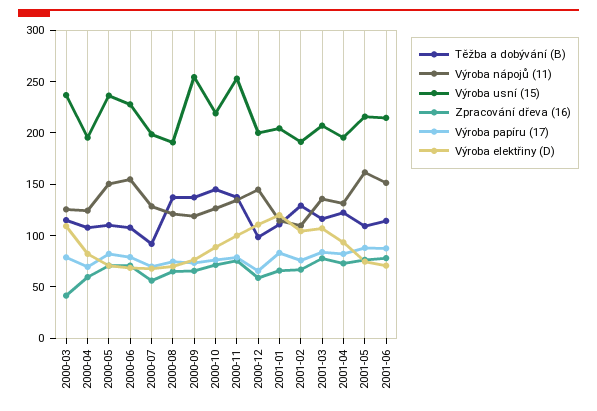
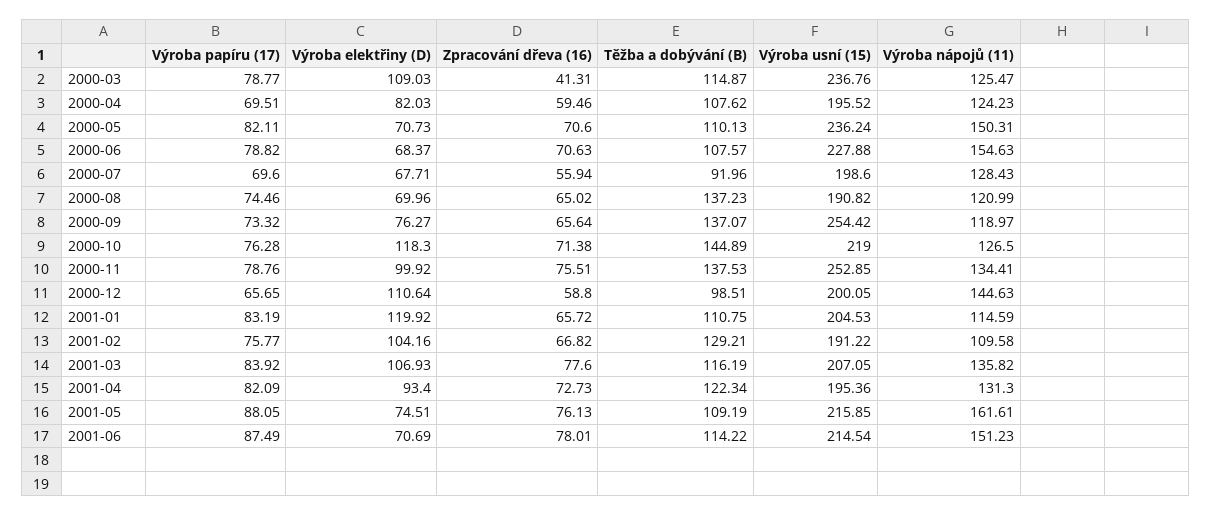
  {
    "Těžba a dobývání (B)": {
      "2000-03": 114.87,
      "2000-04": 107.62,
      "2000-05": 110.13,
      "2000-06": 107.57,
      "2000-07": 91.96,
      "2000-08": 137.23,
      "2000-09": 137.07,
      "2000-10": 144.89,
      "2000-11": 137.53,
      "2000-12": 98.51,
      "2001-01": 110.75,
      "2001-02": 129.21,
      "2001-03": 116.19,
      "2001-04": 122.34,
      "2001-05": 109.19,
      "2001-06": 114.22
    },
    "Výroba nápojů (11)": {
      "2000-03": 125.47,
      "2000-04": 124.23,
      "2000-05": 150.31,
      "2000-06": 154.63,
      "2000-07": 128.43,
      "2000-08": 120.99,
      "2000-09": 118.97,
      "2000-10": 126.5,
      "2000-11": 134.41,
      "2000-12": 144.63,
      "2001-01": 114.59,
      "2001-02": 109.58,
      "2001-03": 135.82,
      "2001-04": 131.3,
      "2001-05": 161.61,
      "2001-06": 151.23
    },
    "Výroba usní (15)": {
      "2000-03": 236.76,
      "2000-04": 195.52,
      "2000-05": 236.24,
      "2000-06": 227.88,
      "2000-07": 198.6,
      "2000-08": 190.82,
      "2000-09": 254.42,
      "2000-10": 219,
      "2000-11": 252.85,
      "2000-12": 200.05,
      "2001-01": 204.53,
      "2001-02": 191.22,
      "2001-03": 207.05,
      "2001-04": 195.36,
      "2001-05": 215.85,
      "2001-06": 214.54
    },
    "Zpracování dřeva (16)": {
      "2000-03": 41.31,
      "2000-04": 59.46,
      "2000-05": 70.6,
      "2000-06": 70.63,
      "2000-07": 55.94,
      "2000-08": 65.02,
      "2000-09": 65.64,
      "2000-10": 71.38,
      "2000-11": 75.51,
      "2000-12": 58.8,
      "2001-01": 65.72,
      "2001-02": 66.82,
      "2001-03": 77.6,
      "2001-04": 72.73,
      "2001-05": 76.13,
      "2001-06": 78.01
    },
    "Výroba papíru (17)": {
      "2000-03": 78.77,
      "2000-04": 69.51,
      "2000-05": 82.11,
      "2000-06": 78.82,
      "2000-07": 69.6,
      "2000-08": 74.46,
      "2000-09": 73.32,
      "2000-10": 76.28,
      "2000-11": 78.76,
      "2000-12": 65.65,
      "2001-01": 83.19,
      "2001-02": 75.77,
      "2001-03": 83.92,
      "2001-04": 82.09,
      "2001-05": 88.05,
      "2001-06": 87.49
    },
    "Výroba elektřiny (D)": {
      "2000-03": 109.03,
      "2000-04": 82.03,
      "2000-05": 70.73,
      "2000-06": 68.37,
      "2000-07": 67.71,
      "2000-08": 69.96,
      "2000-09": 76.27,
-     "2000-10": 90,
+     "2000-10": 118.3,
      "2000-11": 99.92,
      "2000-12": 110.64,
      "2001-01": 119.92,
      "2001-02": 104.16,
      "2001-03": 106.93,
      "2001-04": 93.4,
      "2001-05": 74.51,
      "2001-06": 70.69
    }
  }

